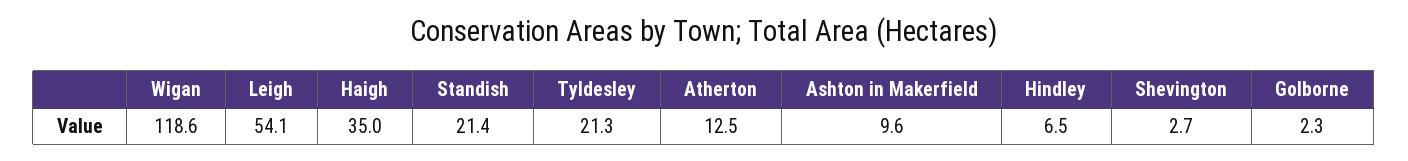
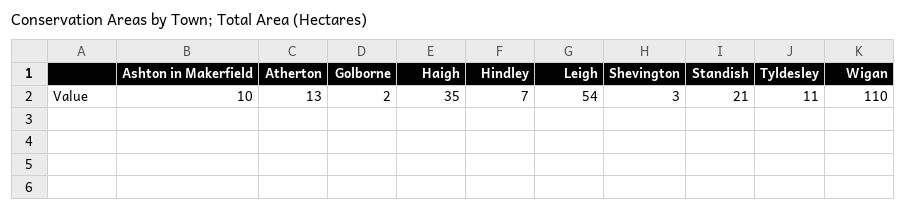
  {
-   "Wigan": 118.6,
+   "Wigan": 110,
    "Leigh": 54.1,
    "Haigh": 35,
    "Standish": 21.4,
-   "Tyldesley": 21.3,
+   "Tyldesley": 11,
    "Atherton": 12.5,
    "Ashton in Makerfield": 9.6,
    "Hindley": 6.5,
    "Shevington": 2.7,
    "Golborne": 2.3
  }

